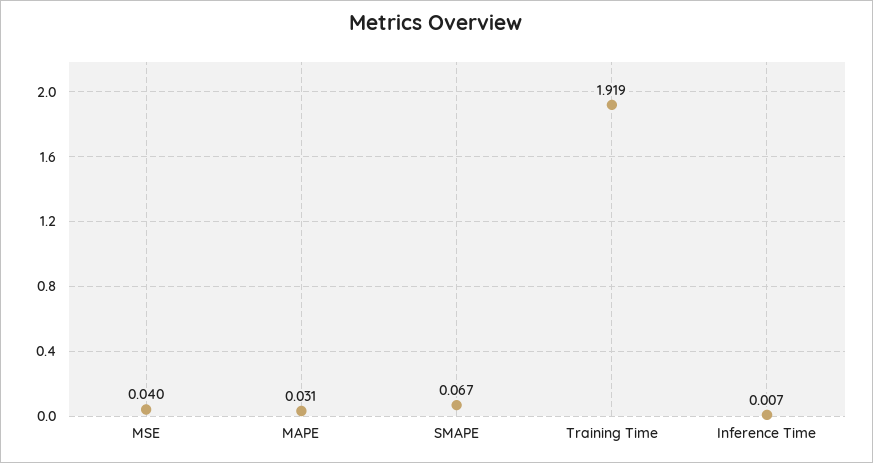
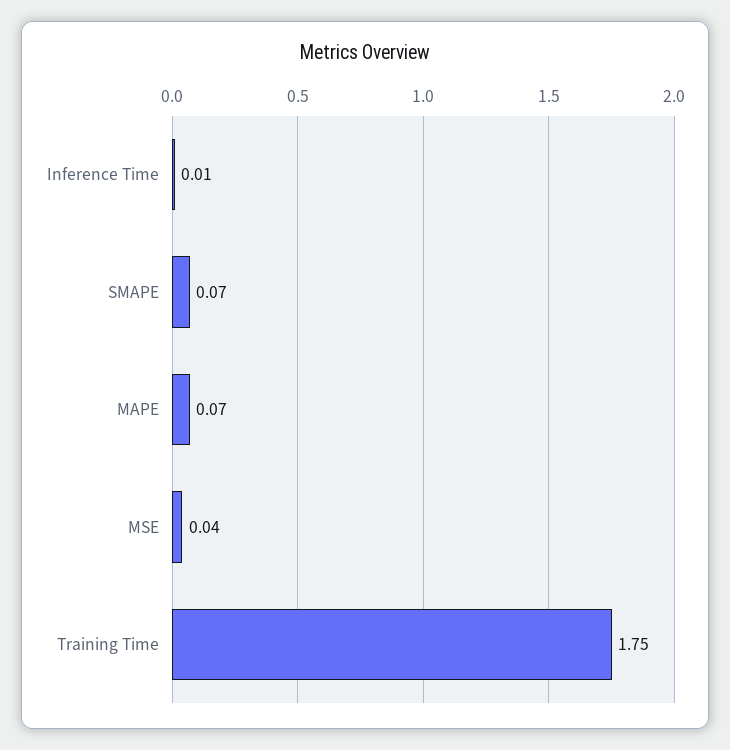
  {
    "MSE": 0.04,
-   "MAPE": 0.031,
+   "MAPE": 0.07,
    "SMAPE": 0.067,
-   "Training Time": 1.919,
+   "Training Time": 1.75,
    "Inference Time": 0.007
  }

